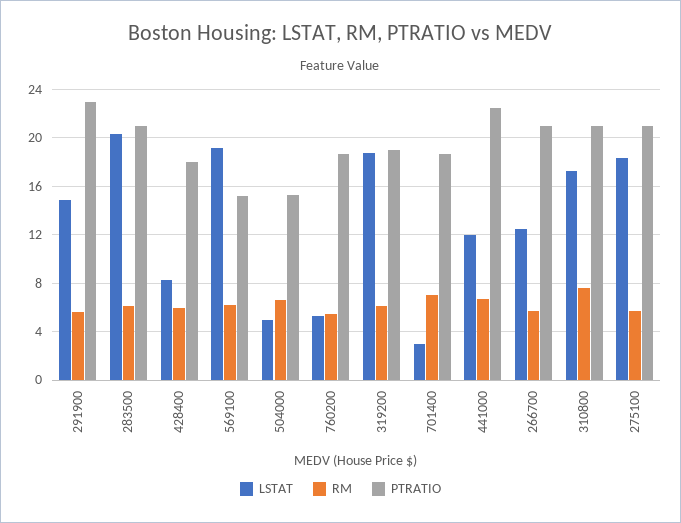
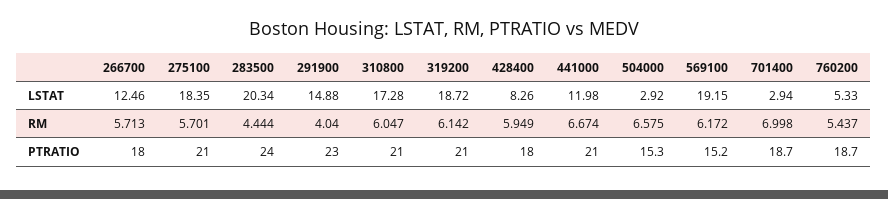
  {
    "LSTAT": {
      "291900": 14.88,
      "283500": 20.34,
      "428400": 8.26,
      "569100": 19.15,
-     "504000": 5,
+     "504000": 2.92,
      "760200": 5.33,
      "319200": 18.72,
      "701400": 2.94,
      "441000": 11.98,
      "266700": 12.46,
      "310800": 17.28,
      "275100": 18.35
    },
    "RM": {
-     "291900": 5.5,
+     "291900": 4.04,
-     "283500": 6,
+     "283500": 4.444,
      "428400": 5.949,
      "569100": 6.172,
      "504000": 6.575,
      "760200": 5.437,
      "319200": 6.142,
      "701400": 6.998,
      "441000": 6.674,
      "266700": 5.713,
-     "310800": 7.5,
+     "310800": 6.047,
      "275100": 5.701
    },
    "PTRATIO": {
      "291900": 23,
-     "283500": 21,
+     "283500": 24,
      "428400": 18,
      "569100": 15.2,
      "504000": 15.3,
      "760200": 18.7,
-     "319200": 19,
+     "319200": 21,
      "701400": 18.7,
-     "441000": 22.5,
+     "441000": 21,
-     "266700": 21,
+     "266700": 18,
      "310800": 21,
      "275100": 21
    }
  }

